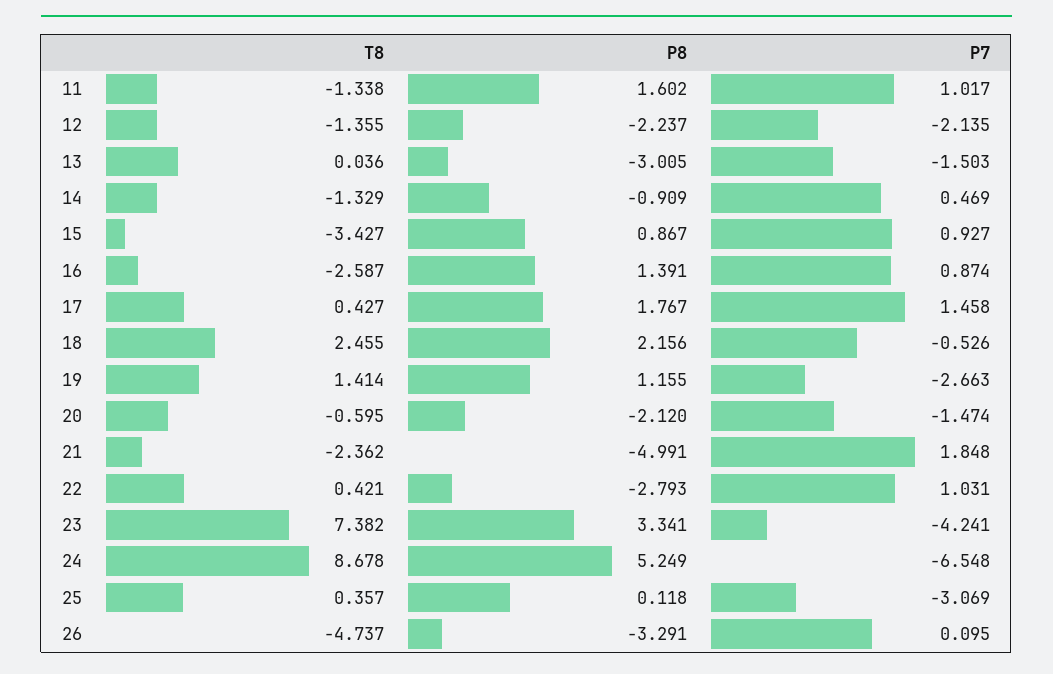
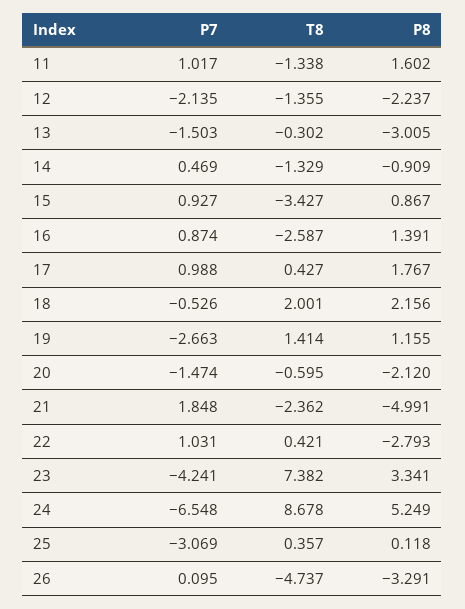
  {
    "T8": {
      "11": -1.338,
      "12": -1.355,
-     "13": 0.036,
+     "13": -0.302,
      "14": -1.329,
      "15": -3.427,
      "16": -2.587,
      "17": 0.427,
-     "18": 2.455,
+     "18": 2.001,
      "19": 1.414,
      "20": -0.595,
      "21": -2.362,
      "22": 0.421,
      "23": 7.382,
      "24": 8.678,
      "25": 0.357,
      "26": -4.737
    },
    "P8": {
      "11": 1.602,
      "12": -2.237,
      "13": -3.005,
      "14": -0.909,
      "15": 0.867,
      "16": 1.391,
      "17": 1.767,
      "18": 2.156,
      "19": 1.155,
      "20": -2.12,
      "21": -4.991,
      "22": -2.793,
      "23": 3.341,
      "24": 5.249,
      "25": 0.118,
      "26": -3.291
    },
    "P7": {
      "11": 1.017,
      "12": -2.135,
      "13": -1.503,
      "14": 0.469,
      "15": 0.927,
      "16": 0.874,
-     "17": 1.458,
+     "17": 0.988,
      "18": -0.526,
      "19": -2.663,
      "20": -1.474,
      "21": 1.848,
      "22": 1.031,
      "23": -4.241,
      "24": -6.548,
      "25": -3.069,
      "26": 0.095
    }
  }

